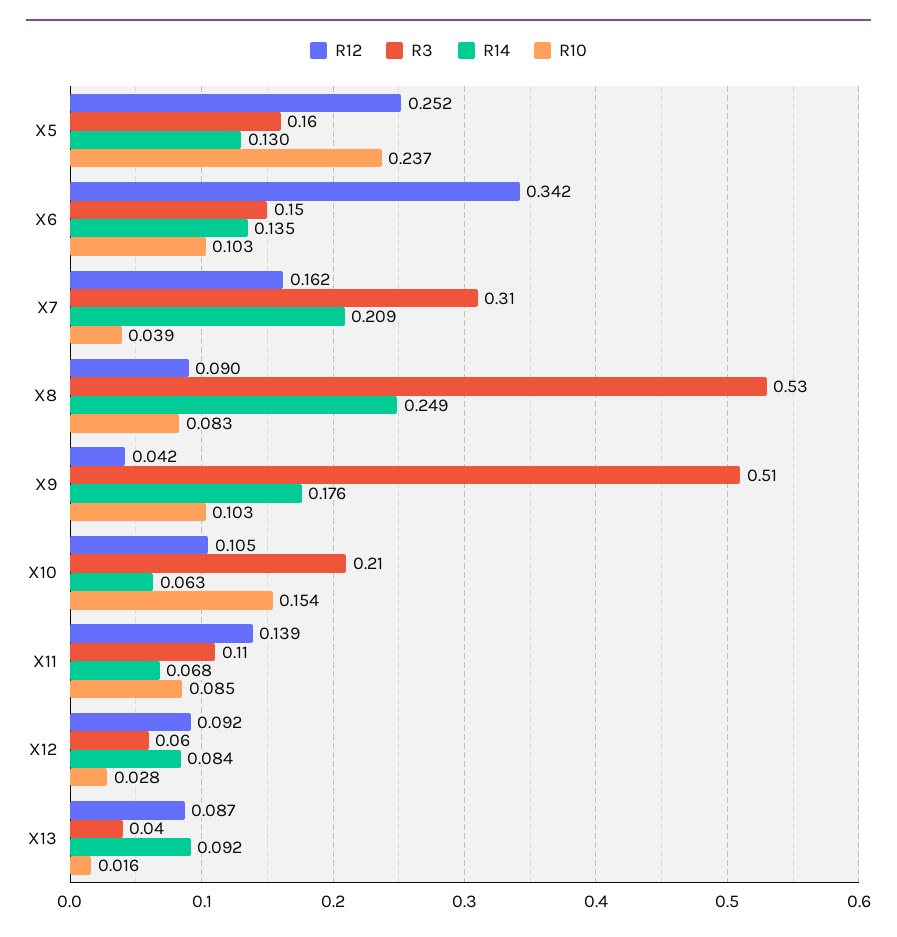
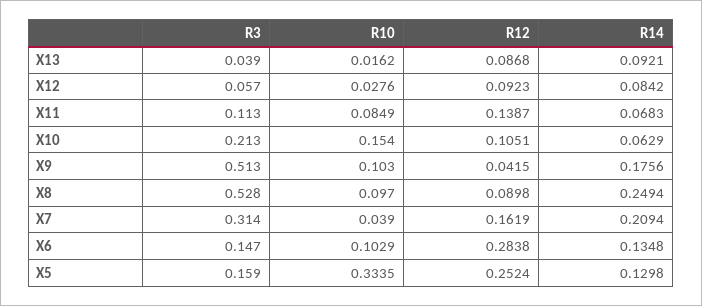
  {
    "R12": {
      "X5": 0.2524,
-     "X6": 0.342,
+     "X6": 0.2838,
      "X7": 0.1619,
      "X8": 0.0898,
      "X9": 0.0415,
      "X10": 0.1051,
      "X11": 0.1387,
      "X12": 0.0923,
      "X13": 0.0868
    },
    "R3": {
      "X5": 0.159,
      "X6": 0.147,
      "X7": 0.314,
      "X8": 0.528,
      "X9": 0.513,
      "X10": 0.213,
      "X11": 0.113,
      "X12": 0.057,
      "X13": 0.039
    },
    "R14": {
      "X5": 0.1298,
      "X6": 0.1348,
      "X7": 0.2094,
      "X8": 0.2494,
      "X9": 0.1756,
      "X10": 0.0629,
      "X11": 0.0683,
      "X12": 0.0842,
      "X13": 0.0921
    },
    "R10": {
-     "X5": 0.237,
+     "X5": 0.3335,
      "X6": 0.1029,
      "X7": 0.039,
-     "X8": 0.083,
+     "X8": 0.097,
      "X9": 0.103,
      "X10": 0.154,
      "X11": 0.0849,
      "X12": 0.0276,
      "X13": 0.0162
    }
  }

